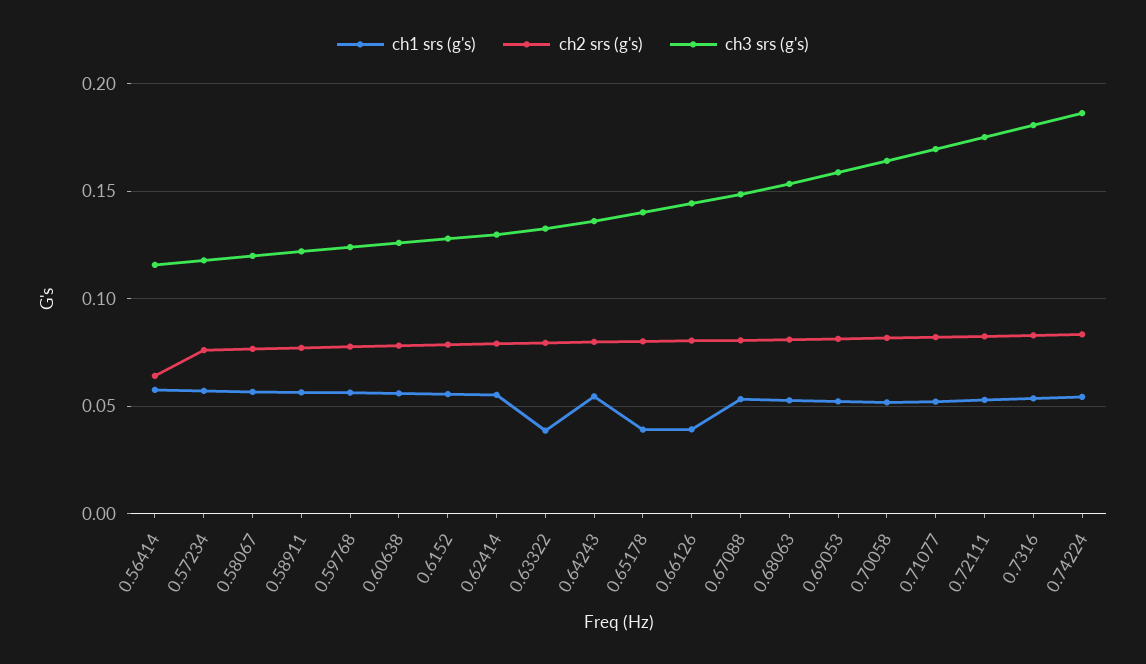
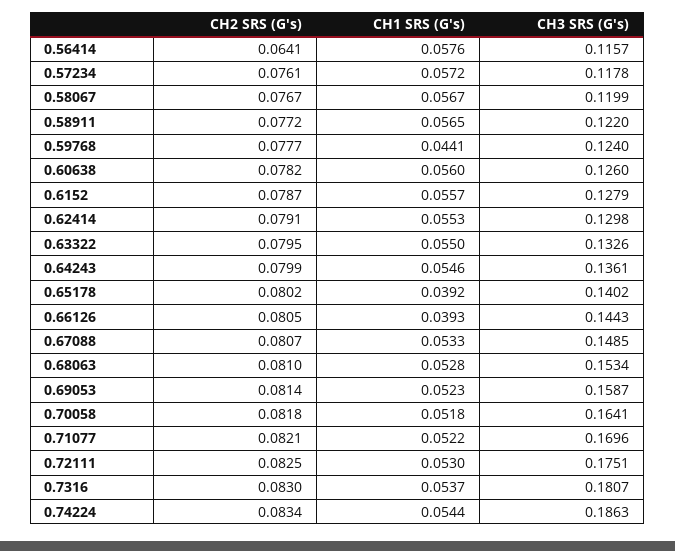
  {
    "ch1 srs (g's)": {
      "0.56414": 0.0576,
      "0.57234": 0.0572,
      "0.58067": 0.0567,
      "0.58911": 0.0565,
-     "0.59768": 0.055,
+     "0.59768": 0.0441,
      "0.60638": 0.056,
      "0.6152": 0.0557,
      "0.62414": 0.0553,
-     "0.63322": 0.04,
+     "0.63322": 0.055,
      "0.64243": 0.0546,
      "0.65178": 0.0392,
      "0.66126": 0.0393,
      "0.67088": 0.0533,
      "0.68063": 0.0528,
      "0.69053": 0.0523,
      "0.70058": 0.0518,
      "0.71077": 0.0522,
      "0.72111": 0.053,
      "0.7316": 0.0537,
      "0.74224": 0.0544
    },
    "ch2 srs (g's)": {
      "0.56414": 0.0641,
      "0.57234": 0.0761,
      "0.58067": 0.0767,
      "0.58911": 0.0772,
      "0.59768": 0.0777,
      "0.60638": 0.0782,
      "0.6152": 0.0787,
      "0.62414": 0.0791,
      "0.63322": 0.0795,
      "0.64243": 0.0799,
      "0.65178": 0.0802,
      "0.66126": 0.0805,
      "0.67088": 0.0807,
      "0.68063": 0.081,
      "0.69053": 0.0814,
      "0.70058": 0.0818,
      "0.71077": 0.0821,
      "0.72111": 0.0825,
      "0.7316": 0.083,
      "0.74224": 0.0834
    },
    "ch3 srs (g's)": {
      "0.56414": 0.1157,
      "0.57234": 0.1178,
      "0.58067": 0.1199,
      "0.58911": 0.122,
      "0.59768": 0.124,
      "0.60638": 0.126,
      "0.6152": 0.1279,
      "0.62414": 0.1298,
      "0.63322": 0.1326,
      "0.64243": 0.1361,
      "0.65178": 0.1402,
      "0.66126": 0.1443,
      "0.67088": 0.1485,
      "0.68063": 0.1534,
      "0.69053": 0.1587,
      "0.70058": 0.1641,
      "0.71077": 0.1696,
      "0.72111": 0.1751,
      "0.7316": 0.1807,
      "0.74224": 0.1863
    }
  }

